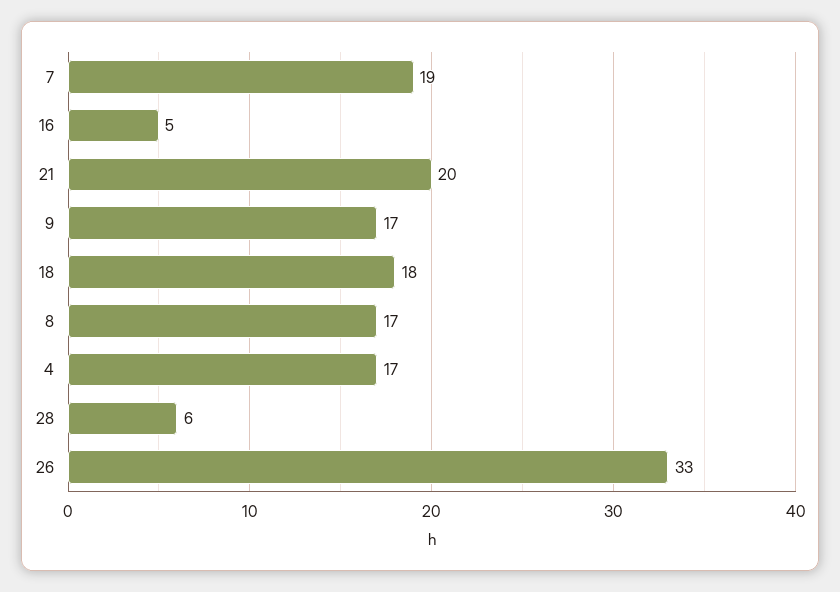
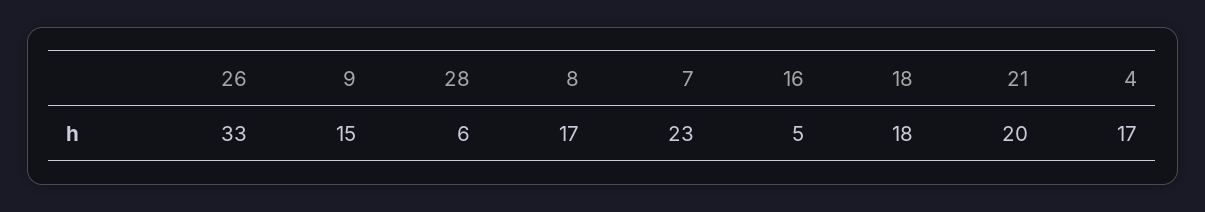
  {
-   "7": 19,
+   "7": 23,
    "16": 5,
    "21": 20,
-   "9": 17,
+   "9": 15,
    "18": 18,
    "8": 17,
    "4": 17,
    "28": 6,
    "26": 33
  }

